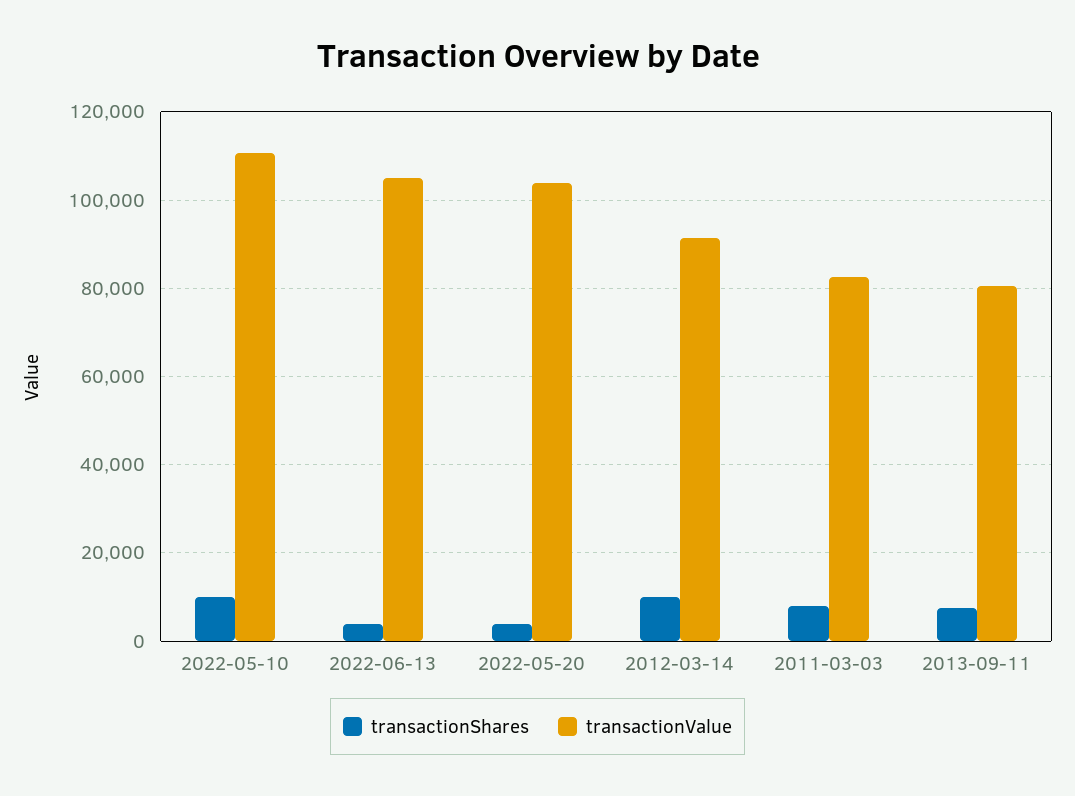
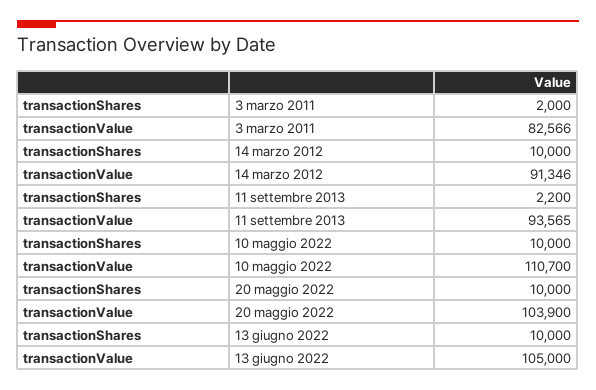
  {
    "transactionShares": {
      "2022-05-10": 10000,
-     "2022-06-13": 4000,
+     "2022-06-13": 10000,
-     "2022-05-20": 4000,
+     "2022-05-20": 10000,
      "2012-03-14": 10000,
-     "2011-03-03": 8000,
+     "2011-03-03": 2000,
-     "2013-09-11": 8000
+     "2013-09-11": 2200
    },
    "transactionValue": {
      "2022-05-10": 110700,
      "2022-06-13": 105000,
      "2022-05-20": 103900,
      "2012-03-14": 91346,
      "2011-03-03": 82566,
-     "2013-09-11": 80000
+     "2013-09-11": 93565
    }
  }

